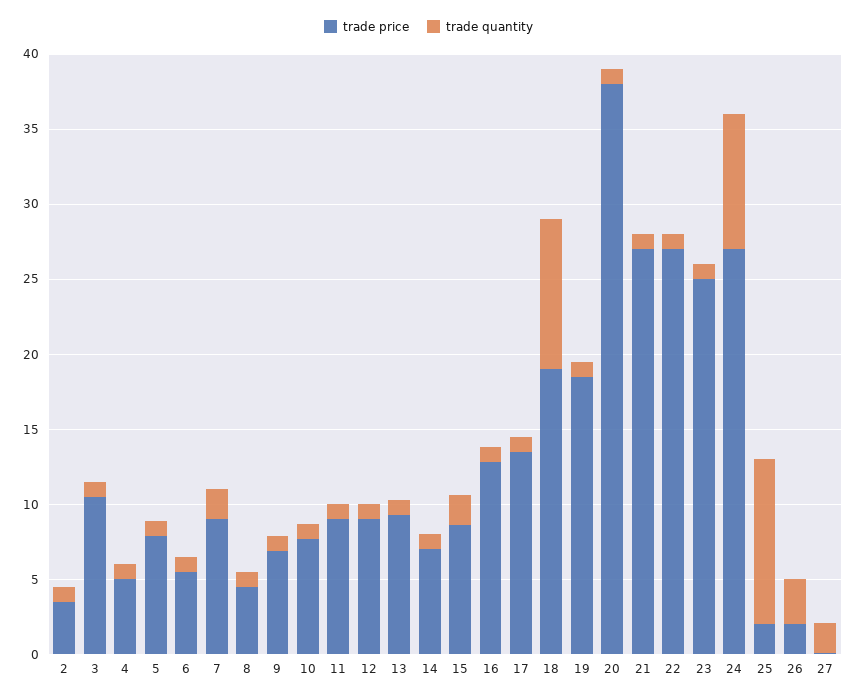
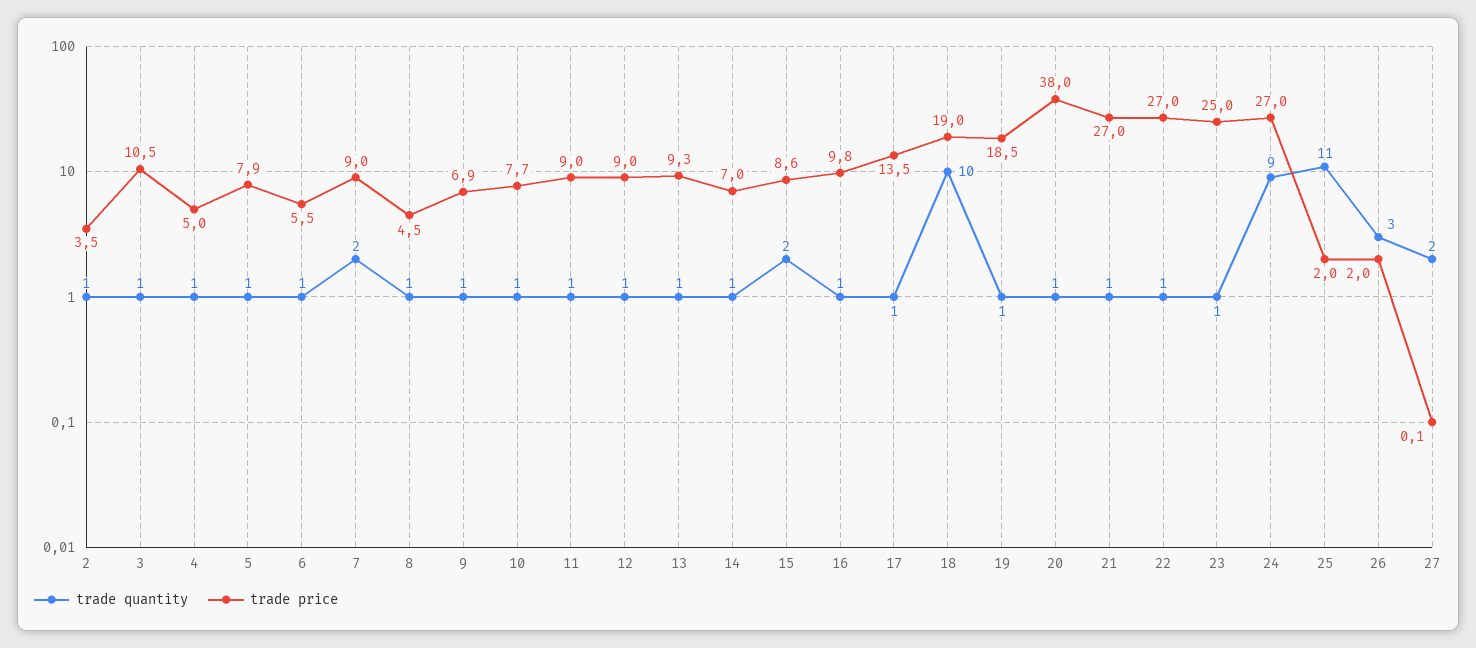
  {
    "trade price": {
      "2": 3.5,
      "3": 10.5,
      "4": 5,
      "5": 7.9,
      "6": 5.5,
      "7": 9,
      "8": 4.5,
      "9": 6.9,
      "10": 7.7,
      "11": 9,
      "12": 9,
      "13": 9.3,
      "14": 7,
      "15": 8.6,
-     "16": 13,
+     "16": 9.8,
      "17": 13.5,
      "18": 19,
      "19": 18.5,
      "20": 38,
      "21": 27,
      "22": 27,
      "23": 25,
      "24": 27,
      "25": 2,
      "26": 2,
      "27": 0.1
    },
    "trade quantity": {
      "2": 1,
      "3": 1,
      "4": 1,
      "5": 1,
      "6": 1,
      "7": 2,
      "8": 1,
      "9": 1,
      "10": 1,
      "11": 1,
      "12": 1,
      "13": 1,
      "14": 1,
      "15": 2,
      "16": 1,
      "17": 1,
      "18": 10,
      "19": 1,
      "20": 1,
      "21": 1,
      "22": 1,
      "23": 1,
      "24": 9,
      "25": 11,
      "26": 3,
      "27": 2
    }
  }

